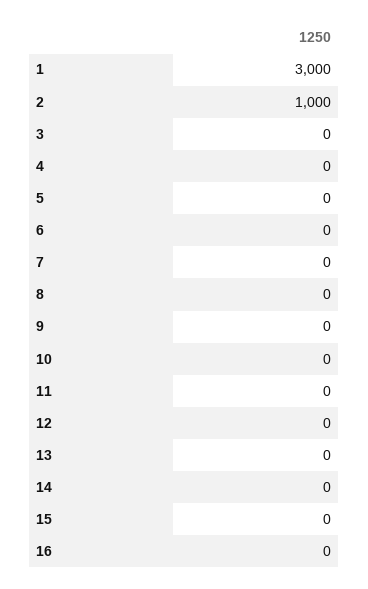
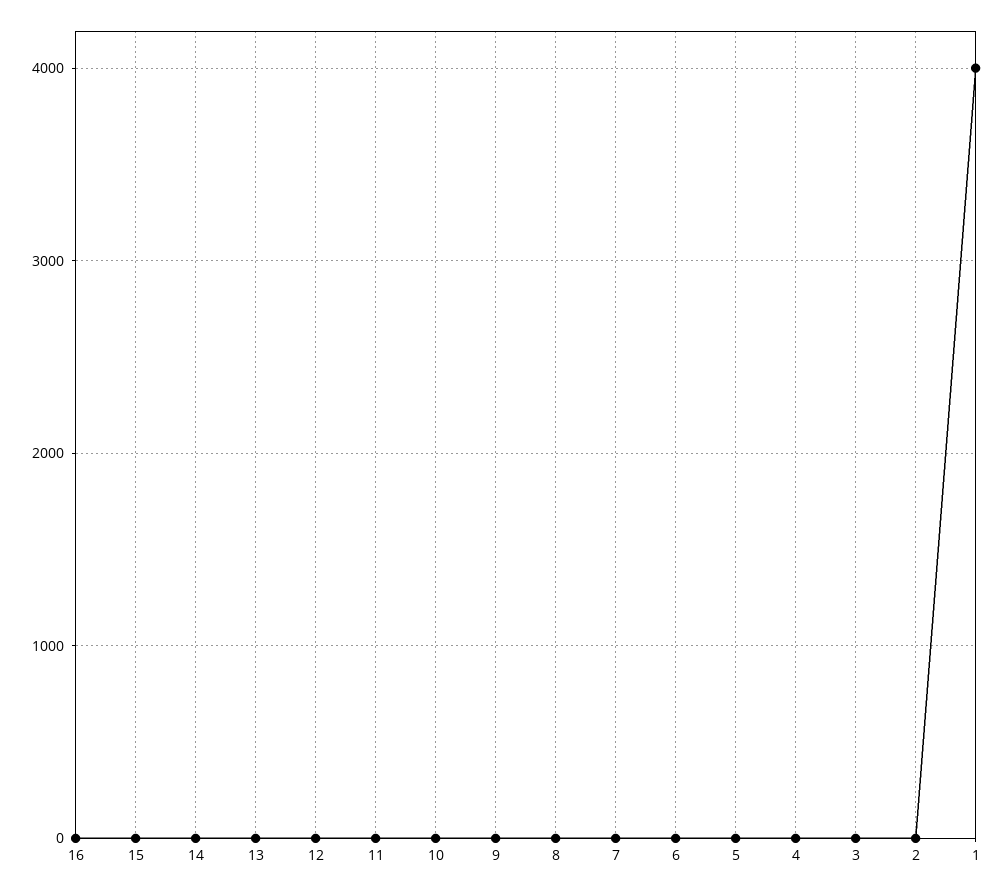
  {
-   "1": 3000,
+   "1": 4000,
-   "2": 1000,
+   "2": 0,
    "3": 0,
    "4": 0,
    "5": 0,
    "6": 0,
    "7": 0,
    "8": 0,
    "9": 0,
    "10": 0,
    "11": 0,
    "12": 0,
    "13": 0,
    "14": 0,
    "15": 0,
    "16": 0
  }

